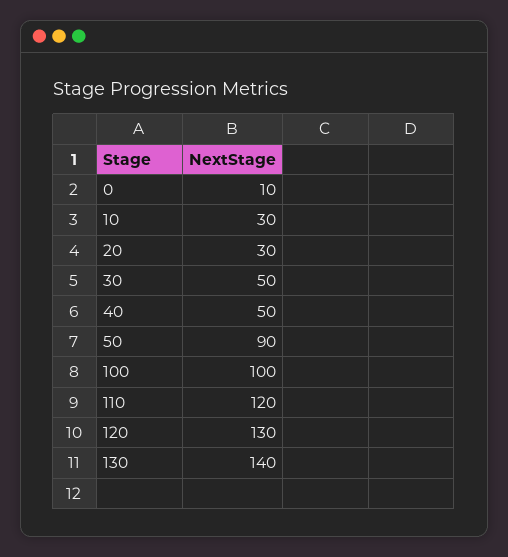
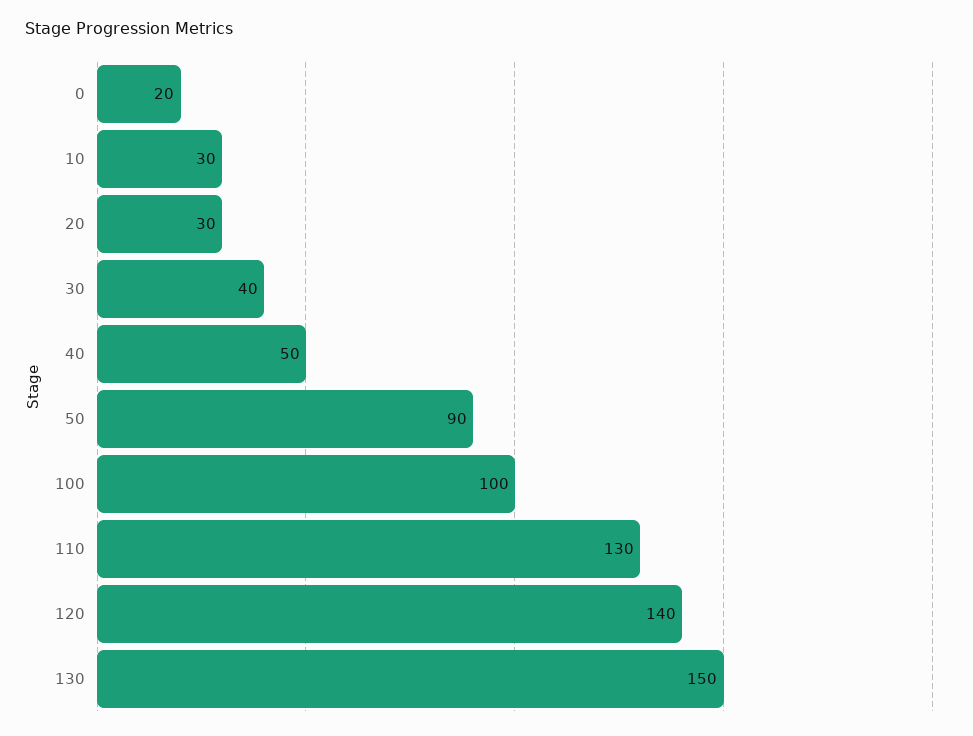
  {
-   "0": 10,
+   "0": 20,
    "10": 30,
    "20": 30,
-   "30": 50,
+   "30": 40,
    "40": 50,
    "50": 90,
    "100": 100,
-   "110": 120,
+   "110": 130,
-   "120": 130,
+   "120": 140,
-   "130": 140
+   "130": 150
  }

